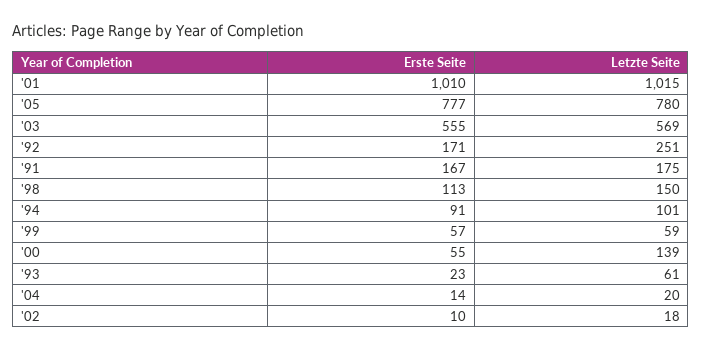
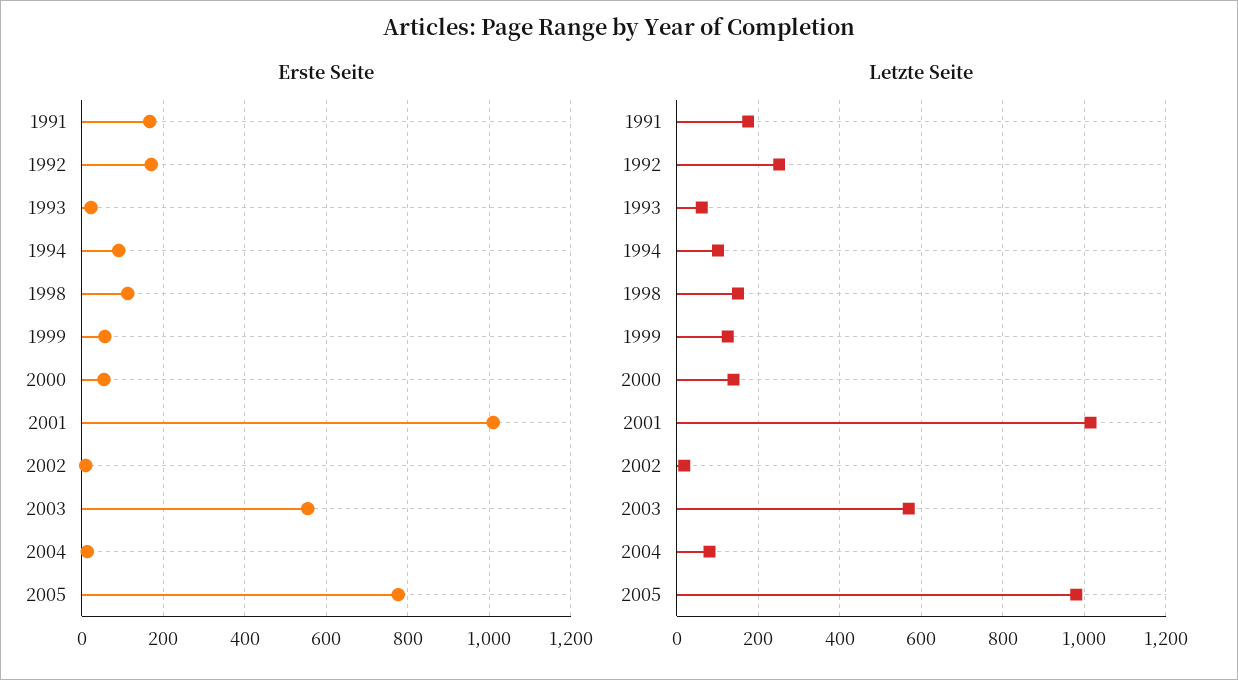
  {
    "Erste Seite": {
      "'01": 1010,
      "'05": 777,
      "'03": 555,
      "'92": 171,
      "'91": 167,
      "'98": 113,
      "'94": 91,
      "'99": 57,
      "'00": 55,
      "'93": 23,
      "'04": 14,
      "'02": 10
    },
    "Letzte Seite": {
      "'01": 1015,
-     "'05": 780,
+     "'05": 980,
      "'03": 569,
      "'92": 251,
      "'91": 175,
      "'98": 150,
      "'94": 101,
-     "'99": 59,
+     "'99": 120,
      "'00": 139,
      "'93": 61,
-     "'04": 20,
+     "'04": 80,
      "'02": 18
    }
  }

